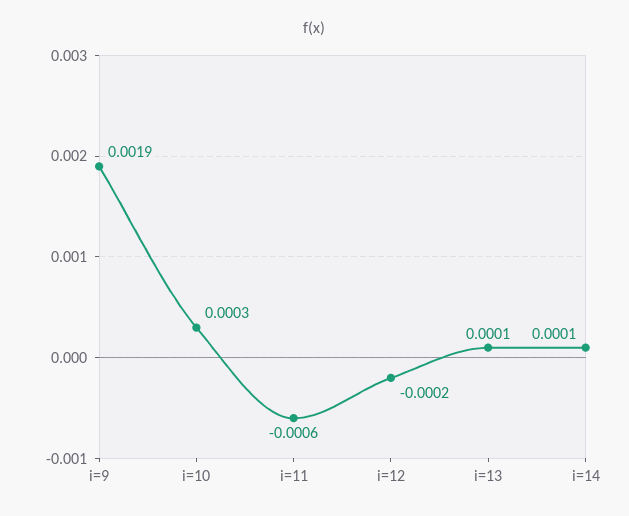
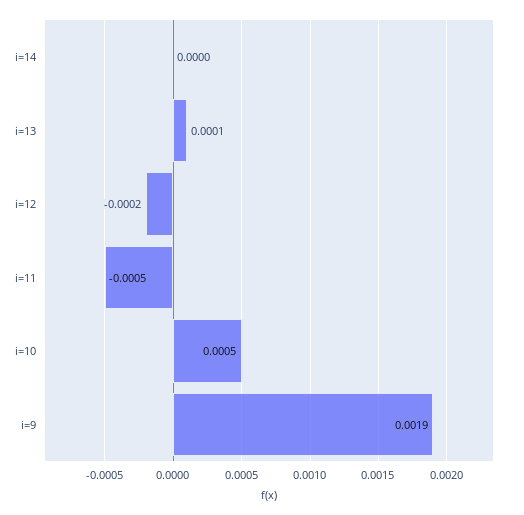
  {
    "i=9": 0.0019,
-   "i=10": 0.0003,
+   "i=10": 0.0005,
-   "i=11": -0.0006,
+   "i=11": -0.0005,
    "i=12": -0.0002,
    "i=13": 0.0001,
-   "i=14": 0.0001
+   "i=14": 0
  }

